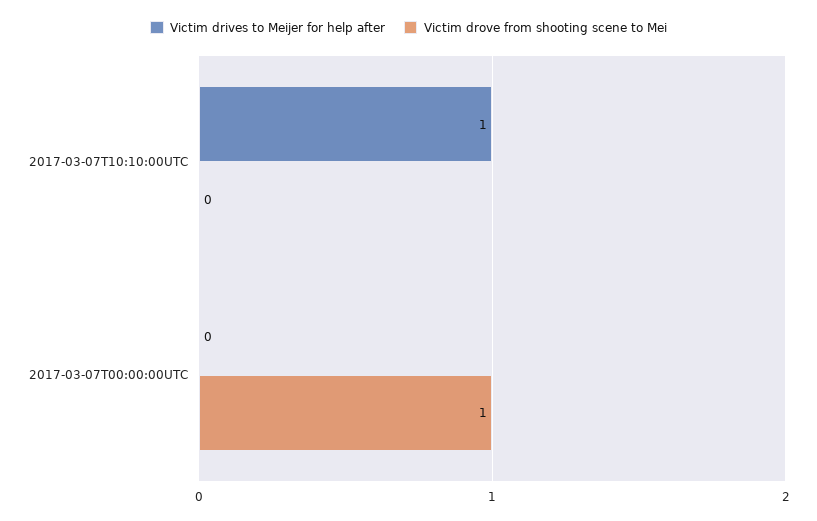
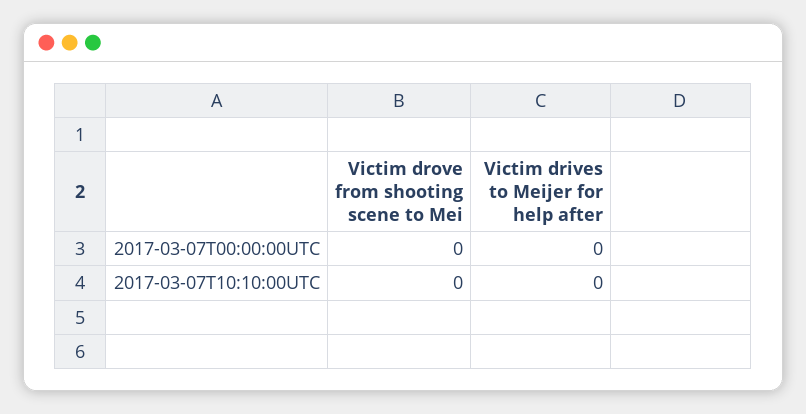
  {
    "Victim drives to Meijer for help after": {
-     "2017-03-07T10:10:00UTC": 1,
+     "2017-03-07T10:10:00UTC": 0,
      "2017-03-07T00:00:00UTC": 0
    },
    "Victim drove from shooting scene to Mei": {
      "2017-03-07T10:10:00UTC": 0,
-     "2017-03-07T00:00:00UTC": 1
+     "2017-03-07T00:00:00UTC": 0
    }
  }

